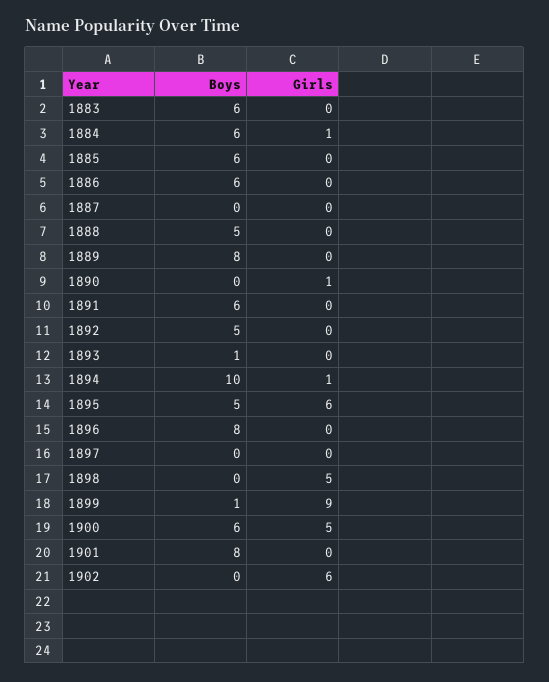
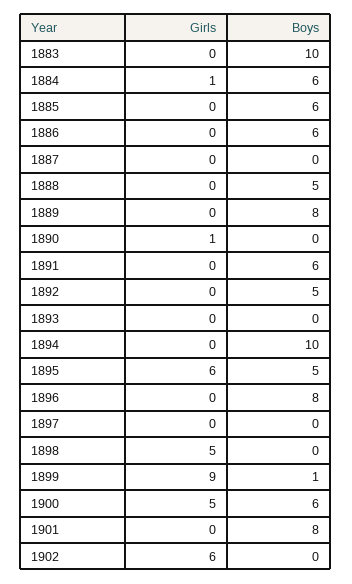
  {
    "Boys": {
-     "1883": 6,
+     "1883": 10,
      "1884": 6,
      "1885": 6,
      "1886": 6,
      "1887": 0,
      "1888": 5,
      "1889": 8,
      "1890": 0,
      "1891": 6,
      "1892": 5,
-     "1893": 1,
+     "1893": 0,
      "1894": 10,
      "1895": 5,
      "1896": 8,
      "1897": 0,
      "1898": 0,
      "1899": 1,
      "1900": 6,
      "1901": 8,
      "1902": 0
    },
    "Girls": {
      "1883": 0,
      "1884": 1,
      "1885": 0,
      "1886": 0,
      "1887": 0,
      "1888": 0,
      "1889": 0,
      "1890": 1,
      "1891": 0,
      "1892": 0,
      "1893": 0,
-     "1894": 1,
+     "1894": 0,
      "1895": 6,
      "1896": 0,
      "1897": 0,
      "1898": 5,
      "1899": 9,
      "1900": 5,
      "1901": 0,
      "1902": 6
    }
  }

